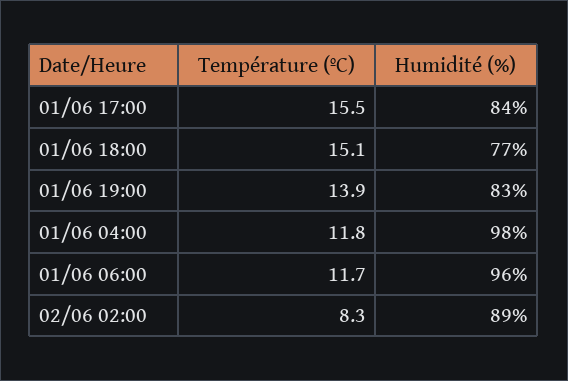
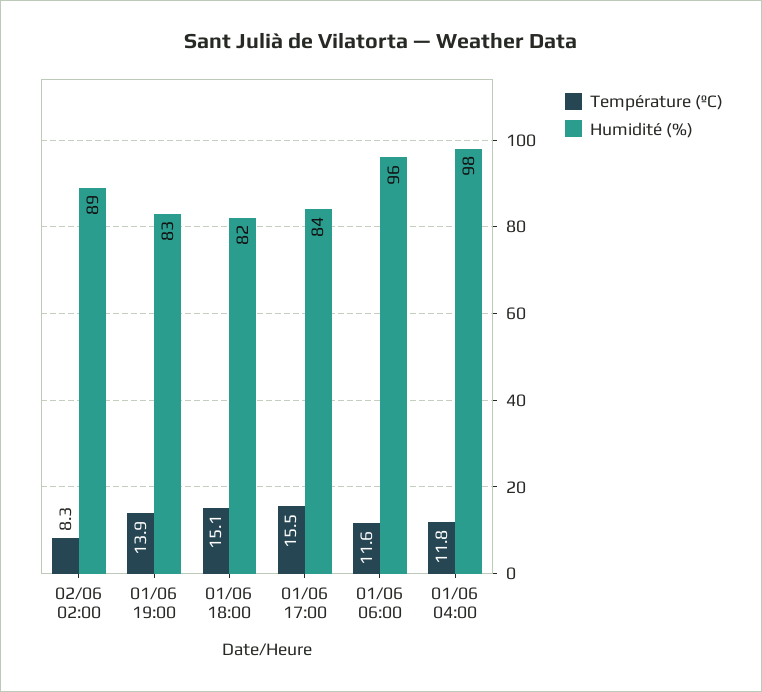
  {
    "Température (ºC)": {
      "01/06 17:00": 15.5,
      "01/06 18:00": 15.1,
      "01/06 19:00": 13.9,
      "01/06 04:00": 11.8,
-     "01/06 06:00": 11.7,
+     "01/06 06:00": 11.6,
      "02/06 02:00": 8.3
    },
    "Humidité (%)": {
      "01/06 17:00": 84,
-     "01/06 18:00": 77,
+     "01/06 18:00": 82,
      "01/06 19:00": 83,
      "01/06 04:00": 98,
      "01/06 06:00": 96,
      "02/06 02:00": 89
    }
  }

